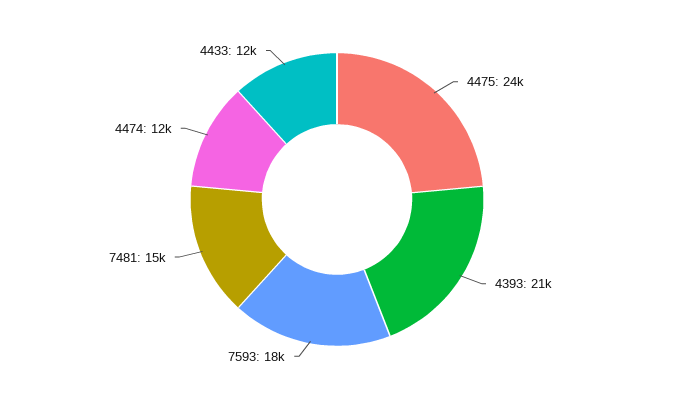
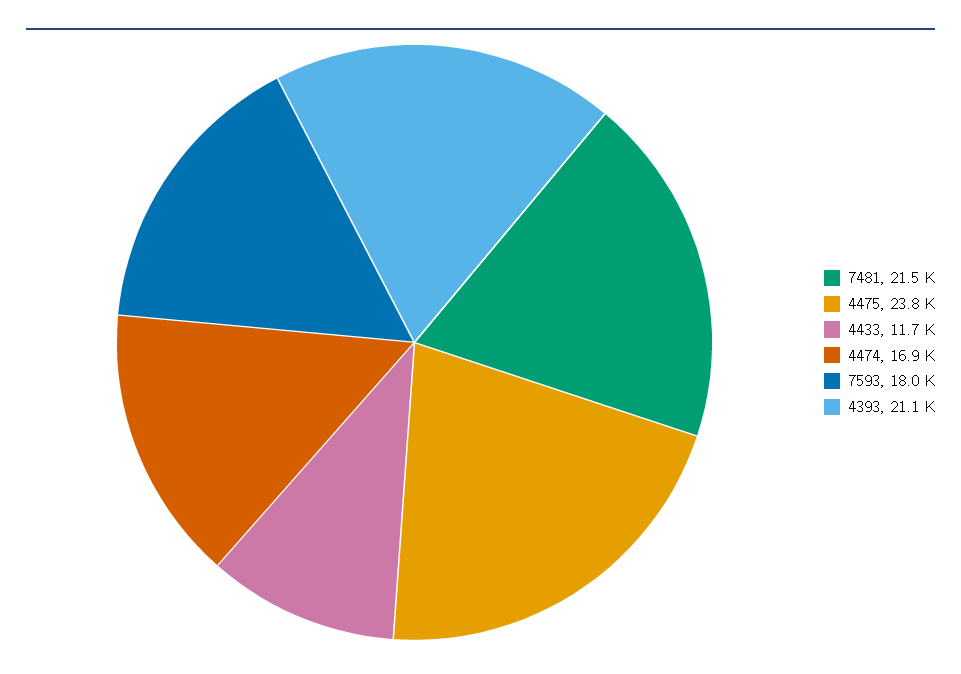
  {
    "4475": 23800,
    "4393": 21100,
    "7593": 18000,
-   "7481": 15000,
+   "7481": 21500,
-   "4474": 12000,
+   "4474": 16900,
    "4433": 11700
  }

